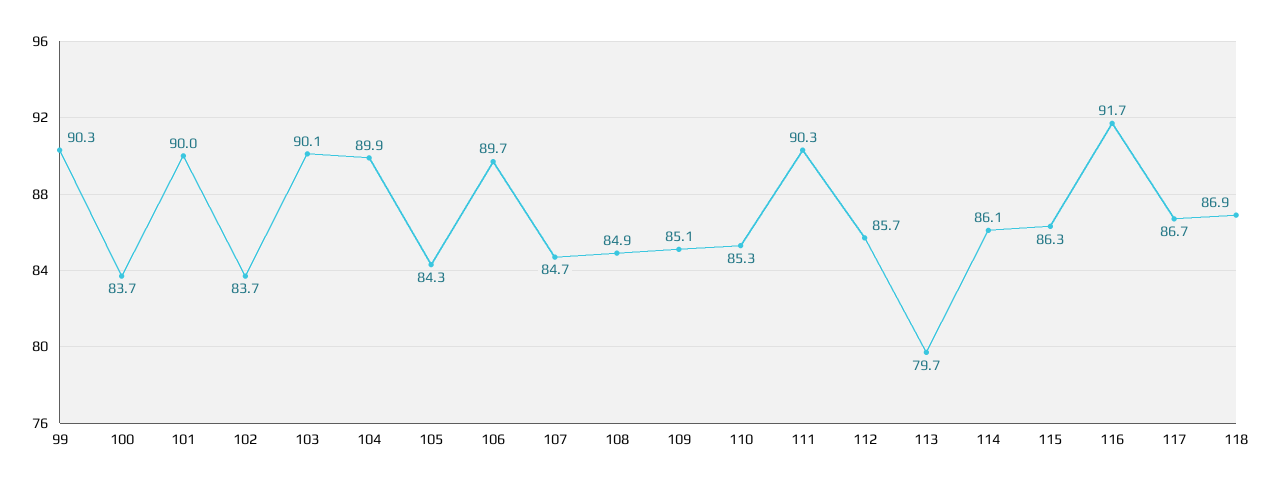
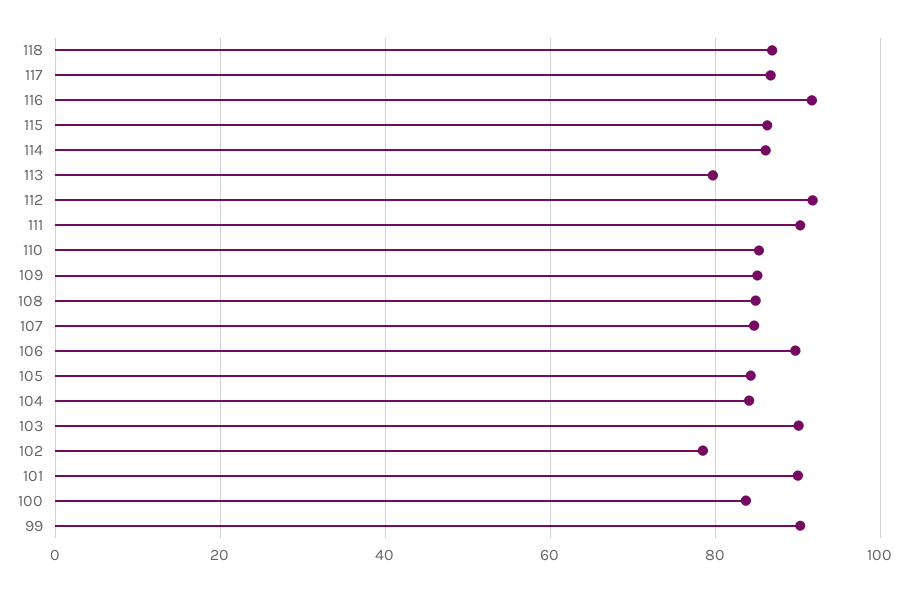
  {
    "99": 90.3,
    "100": 83.7,
    "101": 90,
-   "102": 83.7,
+   "102": 78,
    "103": 90.1,
-   "104": 89.9,
+   "104": 84,
    "105": 84.3,
    "106": 89.7,
    "107": 84.7,
    "108": 84.9,
    "109": 85.1,
    "110": 85.3,
    "111": 90.3,
-   "112": 85.7,
+   "112": 92,
    "113": 79.7,
    "114": 86.1,
    "115": 86.3,
    "116": 91.7,
    "117": 86.7,
    "118": 86.9
  }

